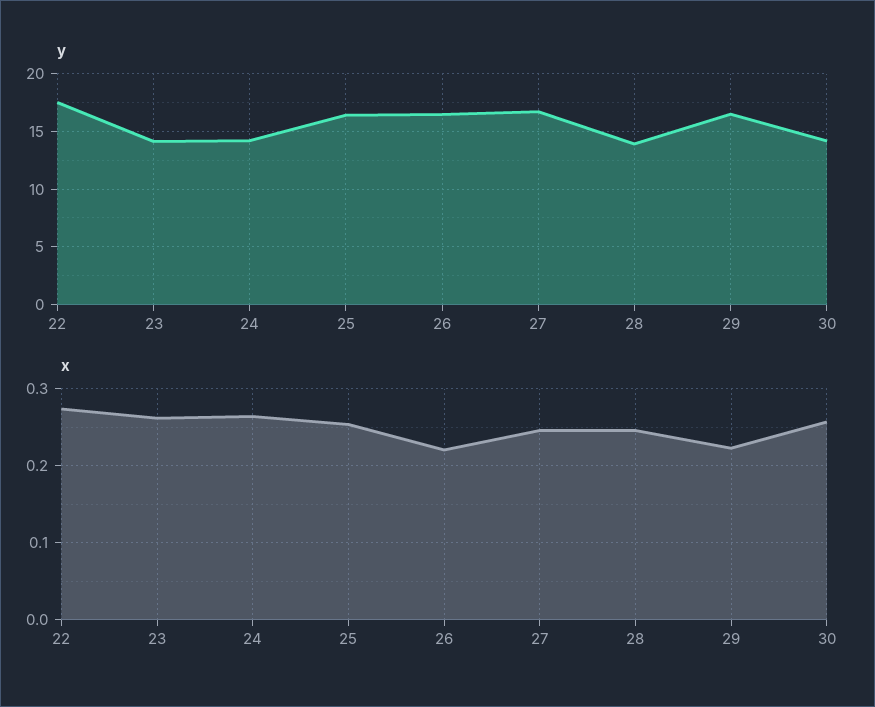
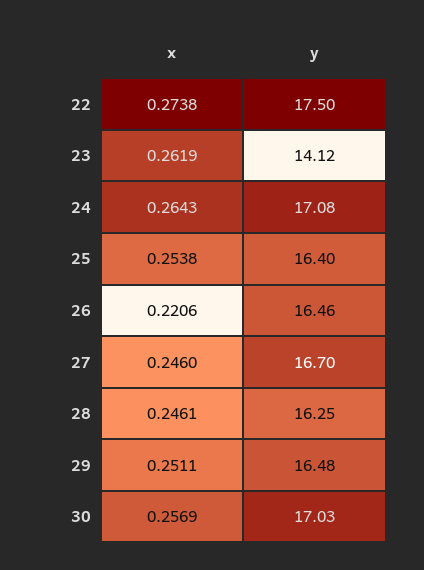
  {
    "y": {
      "22": 17.5,
      "23": 14.12,
-     "24": 14,
+     "24": 17.08,
      "25": 16.4,
      "26": 16.46,
      "27": 16.7,
-     "28": 14,
+     "28": 16.25,
      "29": 16.48,
-     "30": 14
+     "30": 17.03
    },
    "x": {
      "22": 0.2738,
      "23": 0.2619,
      "24": 0.2643,
      "25": 0.2538,
      "26": 0.2206,
      "27": 0.246,
      "28": 0.2461,
-     "29": 0.22,
+     "29": 0.2511,
      "30": 0.2569
    }
  }

